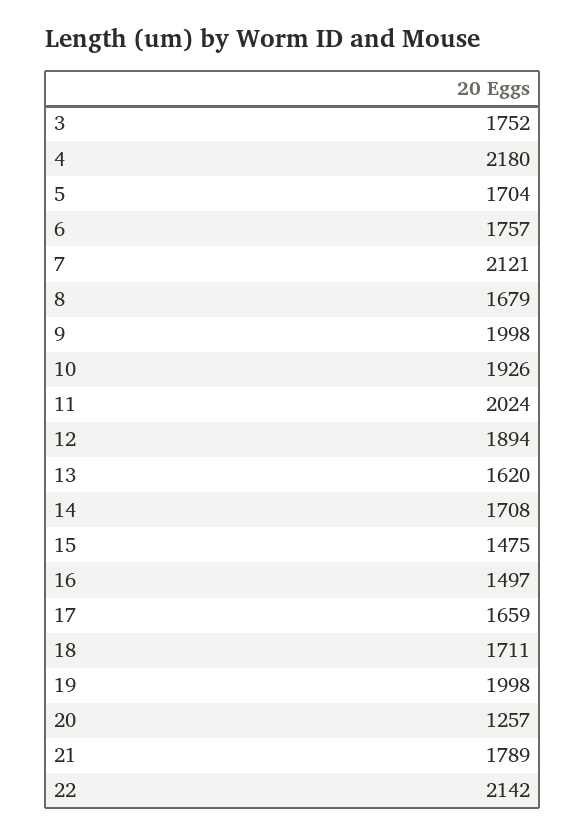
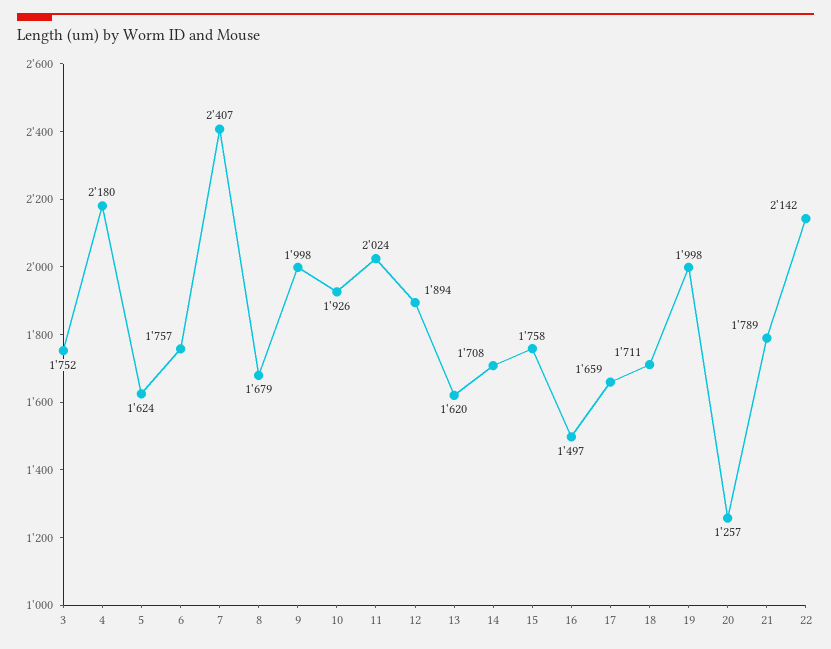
  {
    "3": 1752,
    "4": 2180,
-   "5": 1704,
+   "5": 1624,
    "6": 1757,
-   "7": 2121,
+   "7": 2407,
    "8": 1679,
    "9": 1998,
    "10": 1926,
    "11": 2024,
    "12": 1894,
    "13": 1620,
    "14": 1708,
-   "15": 1475,
+   "15": 1758,
    "16": 1497,
    "17": 1659,
    "18": 1711,
    "19": 1998,
    "20": 1257,
    "21": 1789,
    "22": 2142
  }

